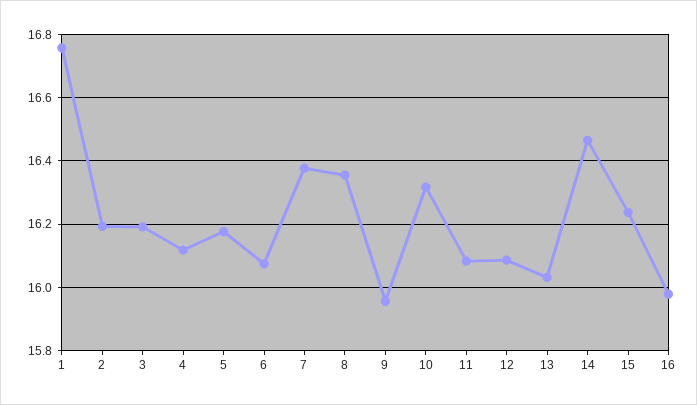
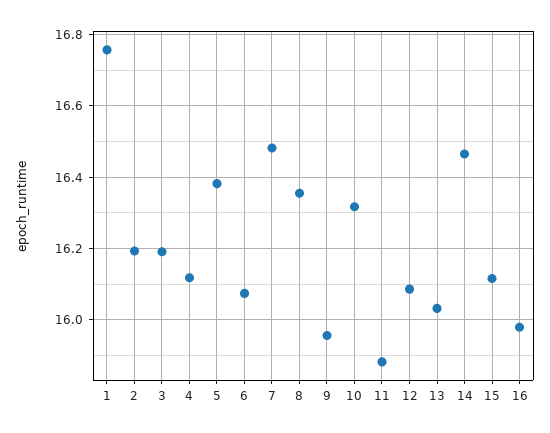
  {
    "1": 16.76,
    "2": 16.2,
    "3": 16.2,
    "4": 16.12,
-   "5": 16.18,
+   "5": 16.38,
    "6": 16.08,
-   "7": 16.38,
+   "7": 16.48,
    "8": 16.36,
    "9": 15.96,
    "10": 16.32,
-   "11": 16.08,
+   "11": 15.88,
    "12": 16.08,
    "13": 16.04,
    "14": 16.46,
-   "15": 16.24,
+   "15": 16.12,
    "16": 15.98
  }

